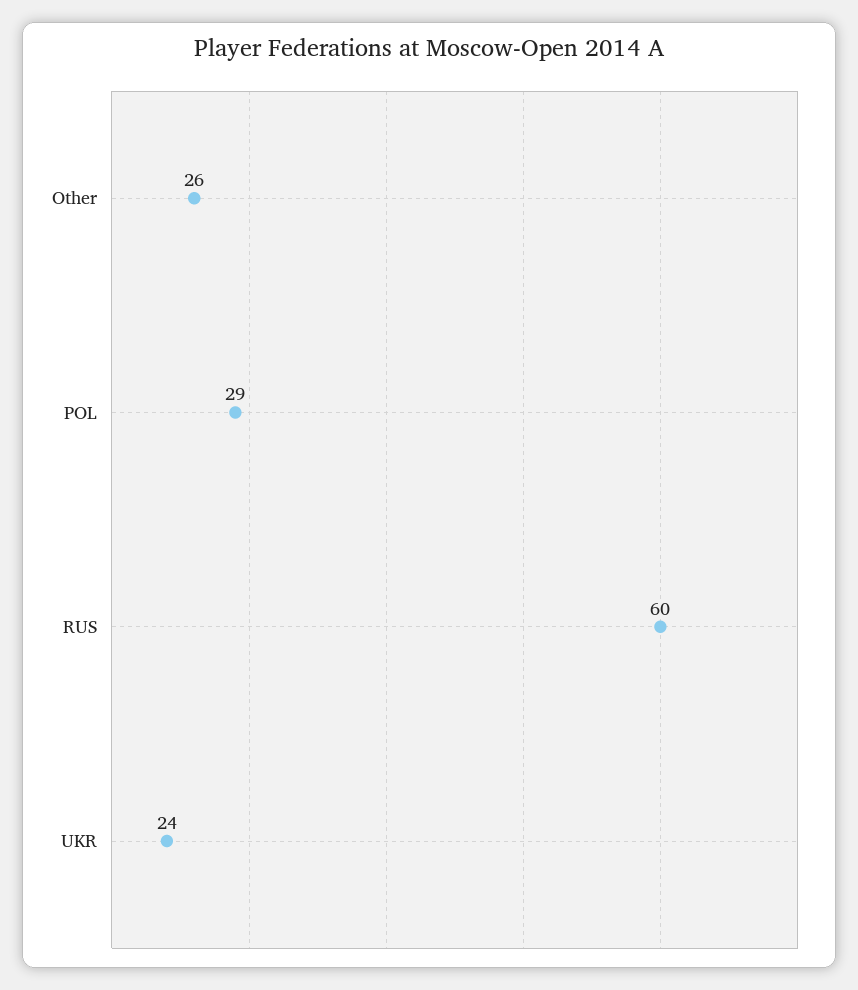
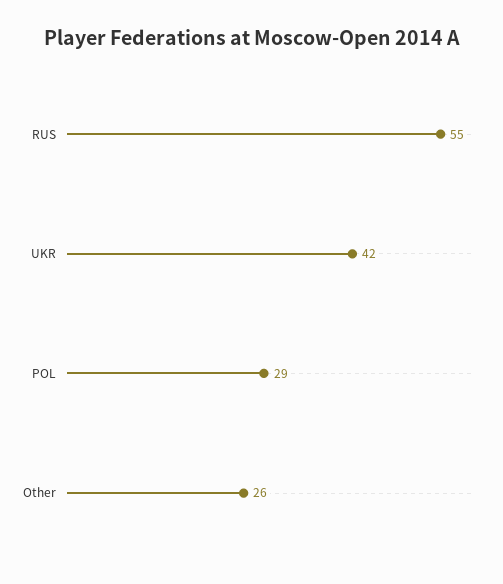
  {
    "Other": 26,
    "POL": 29,
-   "RUS": 60,
+   "RUS": 55,
-   "UKR": 24
+   "UKR": 42
  }

